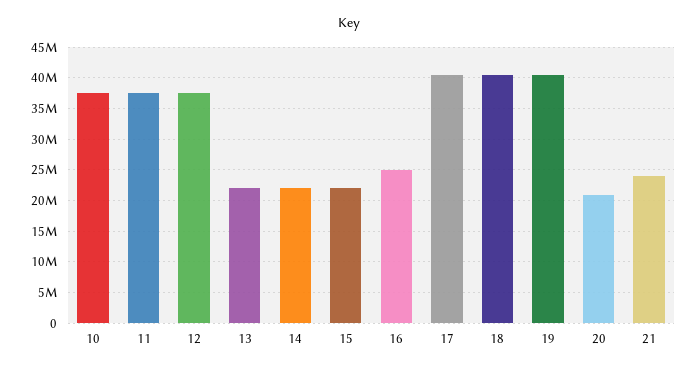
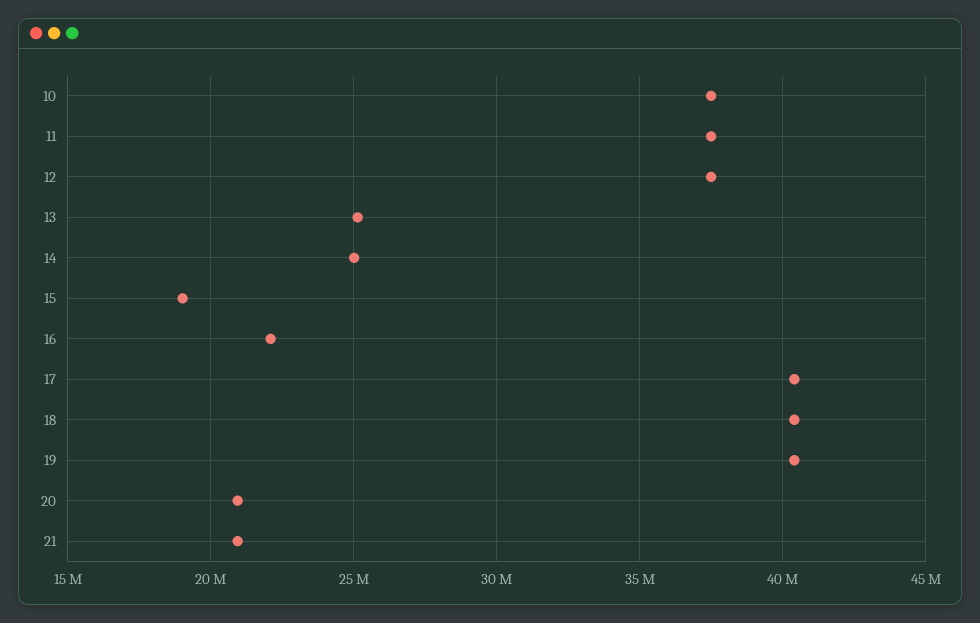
  {
    "10": 37500000,
    "11": 37500000,
    "12": 37500000,
-   "13": 22000000,
+   "13": 25000000,
-   "14": 22000000,
+   "14": 25000000,
-   "15": 22000000,
+   "15": 19000000,
-   "16": 25000000,
+   "16": 22000000,
    "17": 40500000,
    "18": 40500000,
    "19": 40500000,
    "20": 21000000,
-   "21": 24000000
+   "21": 21000000
  }

